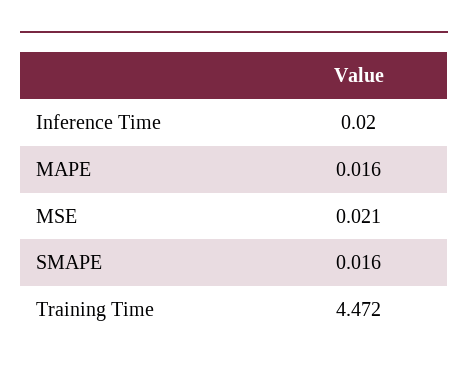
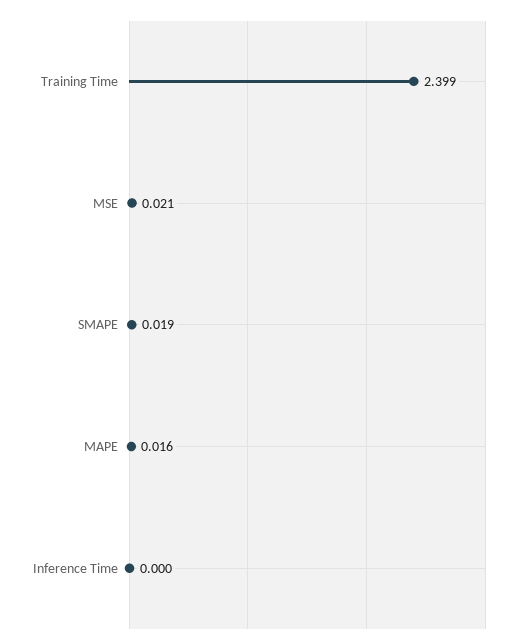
  {
-   "Inference Time": 0.02,
+   "Inference Time": 0,
    "MAPE": 0.016,
    "MSE": 0.021,
-   "SMAPE": 0.016,
+   "SMAPE": 0.019,
-   "Training Time": 4.472
+   "Training Time": 2.399
  }

